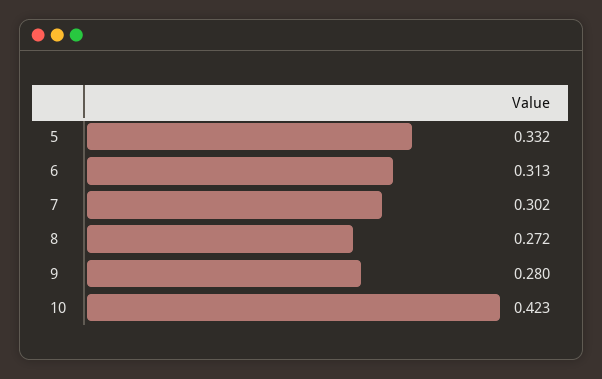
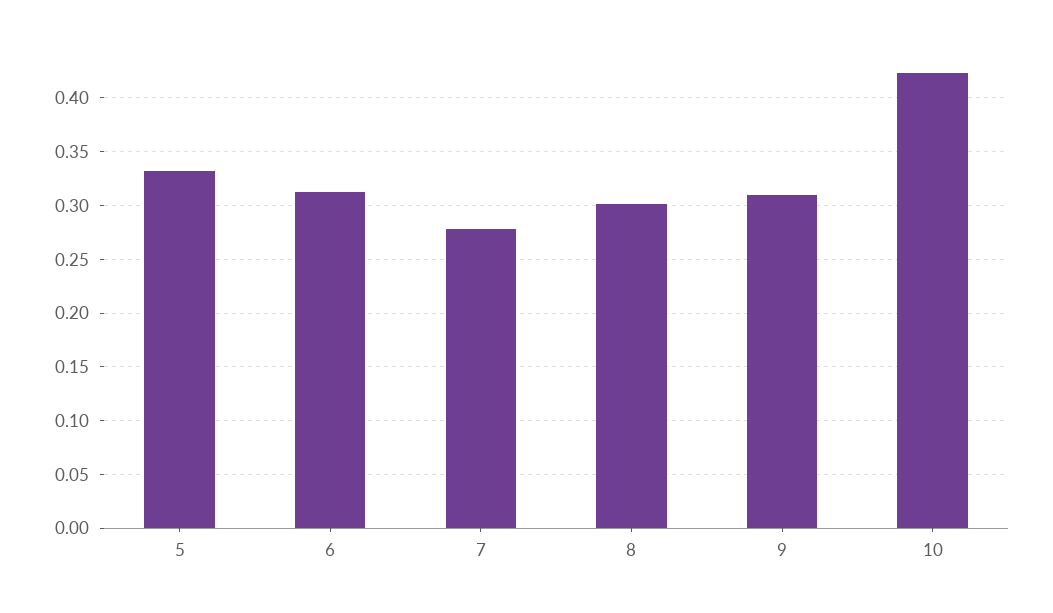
  {
    "5": 0.332,
    "6": 0.313,
-   "7": 0.302,
+   "7": 0.28,
-   "8": 0.272,
+   "8": 0.3,
-   "9": 0.28,
+   "9": 0.31,
    "10": 0.423
  }

